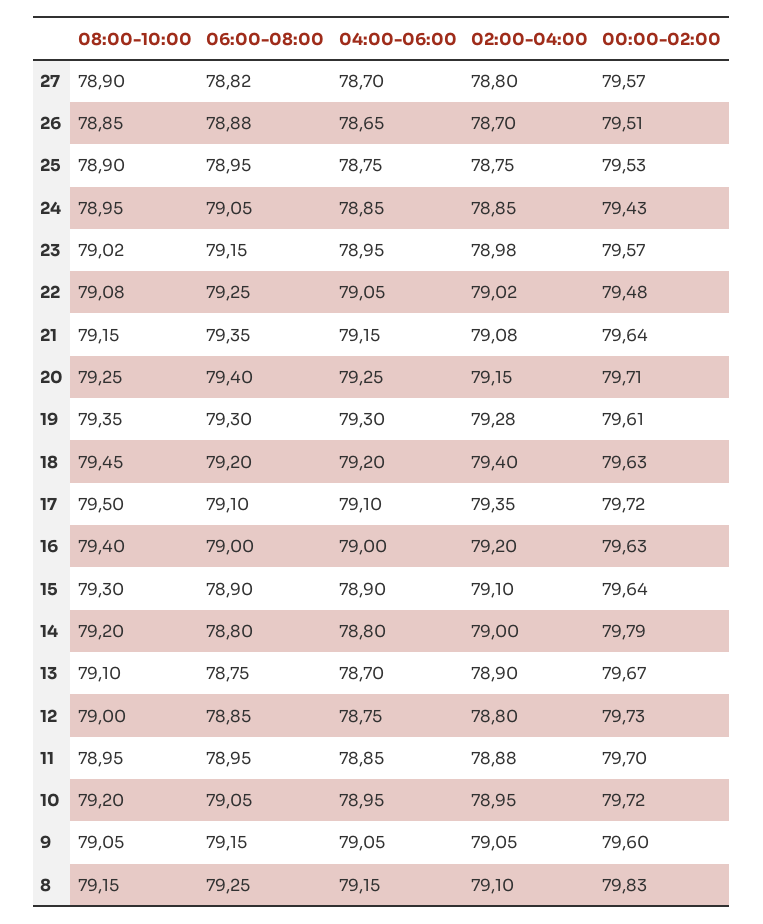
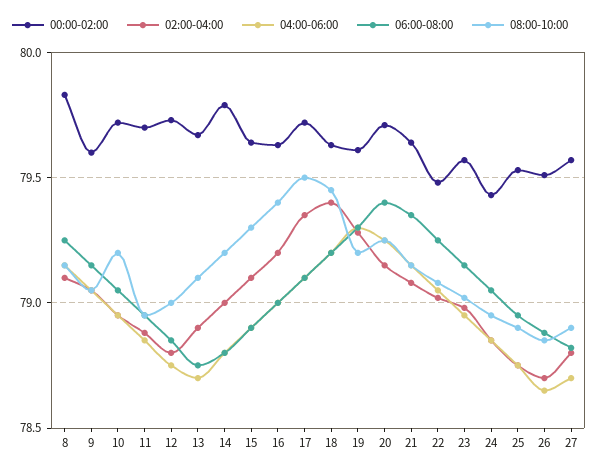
  {
    "08:00-10:00": {
      "27": 78.9,
      "26": 78.85,
      "25": 78.9,
      "24": 78.95,
      "23": 79.02,
      "22": 79.08,
      "21": 79.15,
      "20": 79.25,
-     "19": 79.35,
+     "19": 79.2,
      "18": 79.45,
      "17": 79.5,
      "16": 79.4,
      "15": 79.3,
      "14": 79.2,
      "13": 79.1,
      "12": 79,
      "11": 78.95,
      "10": 79.2,
      "9": 79.05,
      "8": 79.15
    },
    "06:00-08:00": {
      "27": 78.82,
      "26": 78.88,
      "25": 78.95,
      "24": 79.05,
      "23": 79.15,
      "22": 79.25,
      "21": 79.35,
      "20": 79.4,
      "19": 79.3,
      "18": 79.2,
      "17": 79.1,
      "16": 79,
      "15": 78.9,
      "14": 78.8,
      "13": 78.75,
      "12": 78.85,
      "11": 78.95,
      "10": 79.05,
      "9": 79.15,
      "8": 79.25
    },
    "04:00-06:00": {
      "27": 78.7,
      "26": 78.65,
      "25": 78.75,
      "24": 78.85,
      "23": 78.95,
      "22": 79.05,
      "21": 79.15,
      "20": 79.25,
      "19": 79.3,
      "18": 79.2,
      "17": 79.1,
      "16": 79,
      "15": 78.9,
      "14": 78.8,
      "13": 78.7,
      "12": 78.75,
      "11": 78.85,
      "10": 78.95,
      "9": 79.05,
      "8": 79.15
    },
    "02:00-04:00": {
      "27": 78.8,
      "26": 78.7,
      "25": 78.75,
      "24": 78.85,
      "23": 78.98,
      "22": 79.02,
      "21": 79.08,
      "20": 79.15,
      "19": 79.28,
      "18": 79.4,
      "17": 79.35,
      "16": 79.2,
      "15": 79.1,
      "14": 79,
      "13": 78.9,
      "12": 78.8,
      "11": 78.88,
      "10": 78.95,
      "9": 79.05,
      "8": 79.1
    },
    "00:00-02:00": {
      "27": 79.57,
      "26": 79.51,
      "25": 79.53,
      "24": 79.43,
      "23": 79.57,
      "22": 79.48,
      "21": 79.64,
      "20": 79.71,
      "19": 79.61,
      "18": 79.63,
      "17": 79.72,
      "16": 79.63,
      "15": 79.64,
      "14": 79.79,
      "13": 79.67,
      "12": 79.73,
      "11": 79.7,
      "10": 79.72,
      "9": 79.6,
      "8": 79.83
    }
  }

